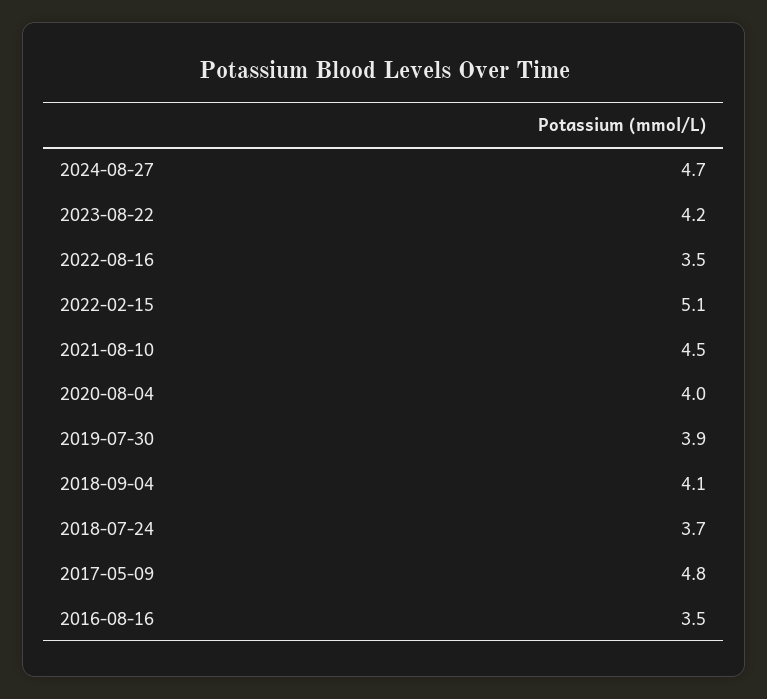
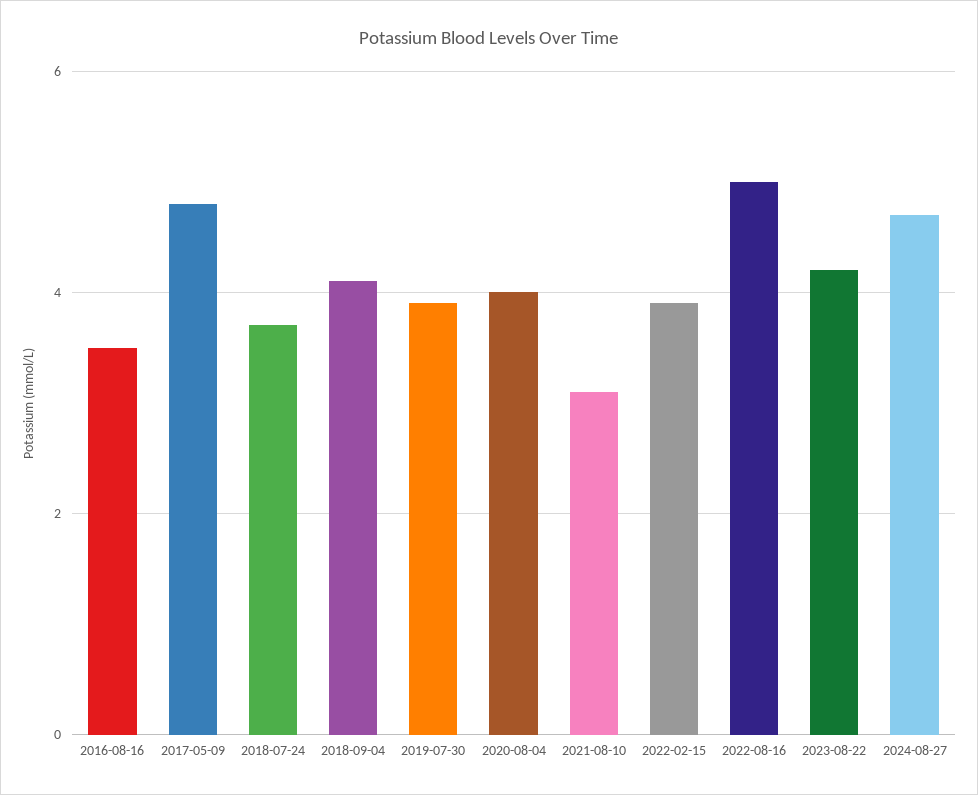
  {
    "2024-08-27": 4.7,
    "2023-08-22": 4.2,
-   "2022-08-16": 3.5,
+   "2022-08-16": 5,
-   "2022-02-15": 5.1,
+   "2022-02-15": 4,
-   "2021-08-10": 4.5,
+   "2021-08-10": 3,
    "2020-08-04": 4,
    "2019-07-30": 3.9,
    "2018-09-04": 4.1,
    "2018-07-24": 3.7,
    "2017-05-09": 4.8,
    "2016-08-16": 3.5
  }

